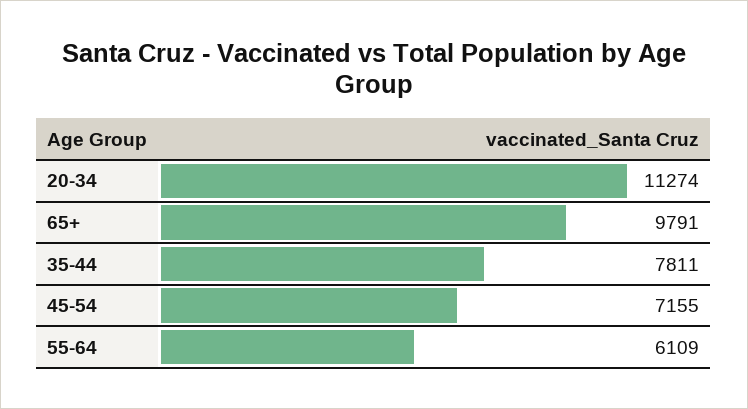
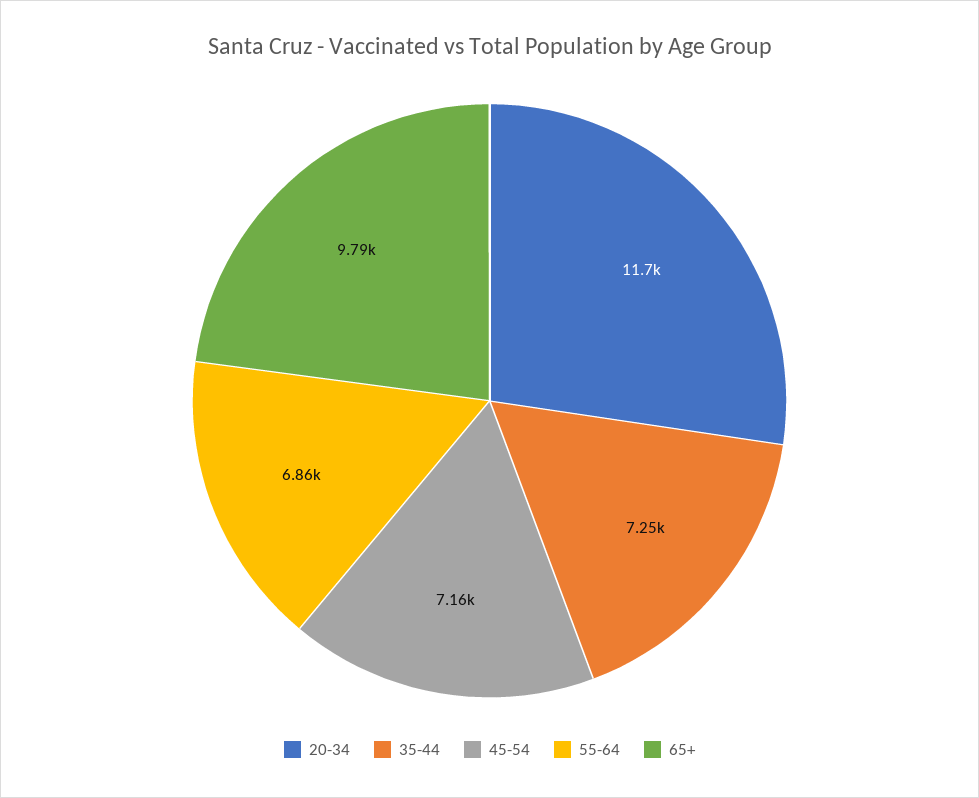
  {
-   "20-34": 11274,
+   "20-34": 11700,
    "65+": 9791,
-   "35-44": 7811,
+   "35-44": 7250,
    "45-54": 7155,
-   "55-64": 6109
+   "55-64": 6860
  }

